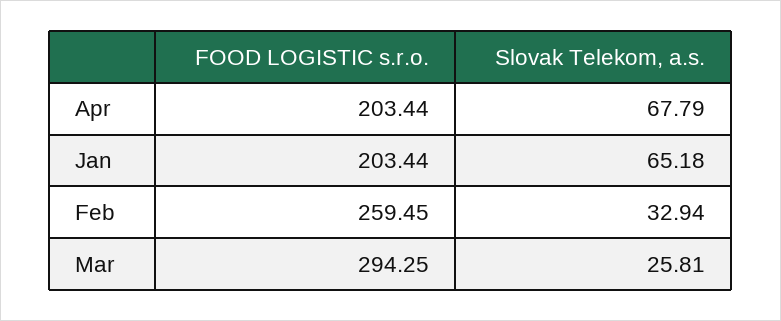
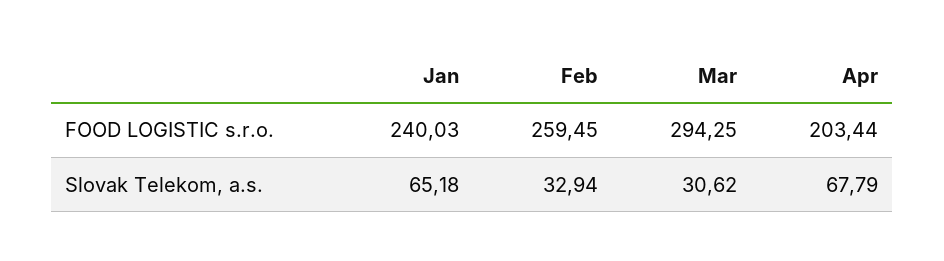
  {
    "FOOD LOGISTIC s.r.o.": {
      "Apr": 203.44,
-     "Jan": 203.44,
+     "Jan": 240.03,
      "Feb": 259.45,
      "Mar": 294.25
    },
    "Slovak Telekom, a.s.": {
      "Apr": 67.79,
      "Jan": 65.18,
      "Feb": 32.94,
-     "Mar": 25.81
+     "Mar": 30.62
    }
  }

